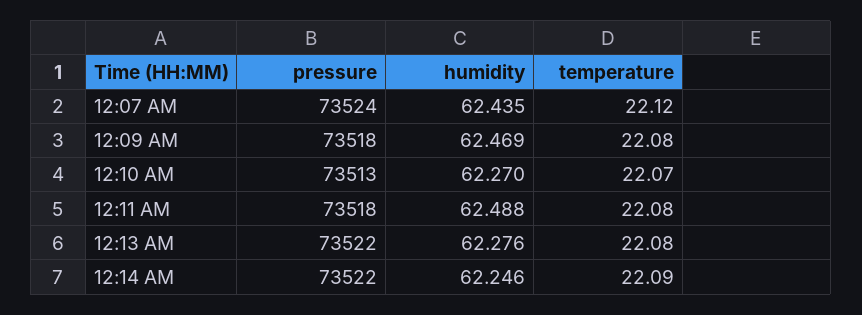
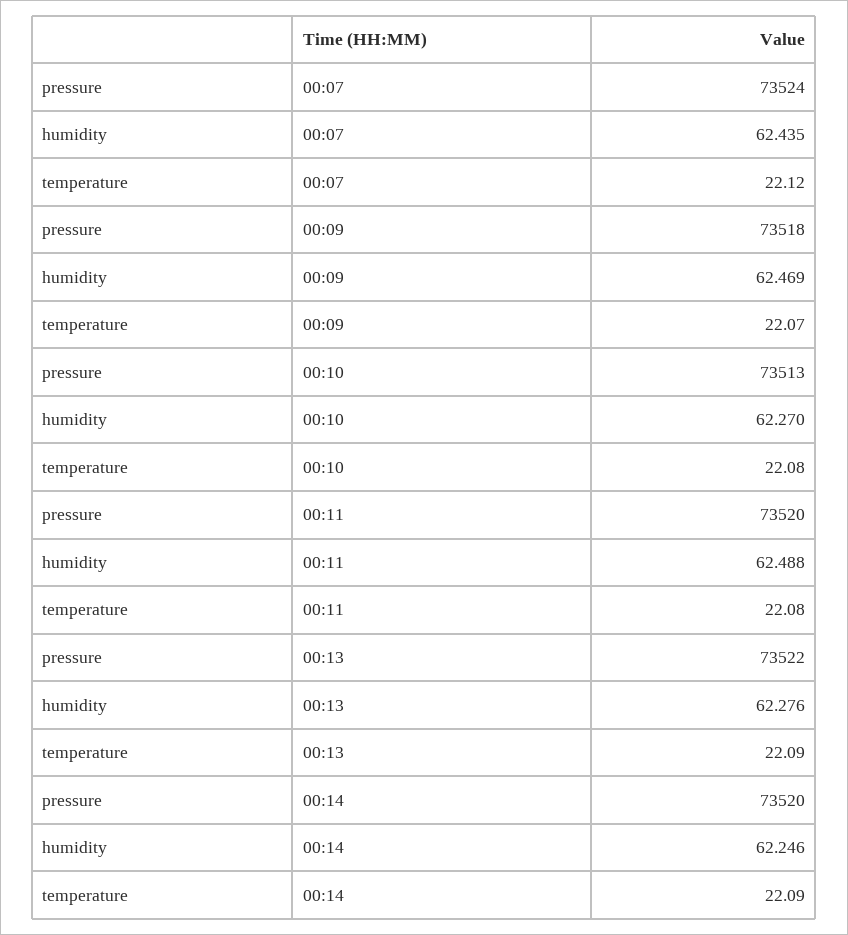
  {
    "pressure": {
      "12:07 AM": 73524,
      "12:09 AM": 73518,
      "12:10 AM": 73513,
-     "12:11 AM": 73518,
+     "12:11 AM": 73520,
      "12:13 AM": 73522,
-     "12:14 AM": 73522
+     "12:14 AM": 73520
    },
    "humidity": {
      "12:07 AM": 62.435,
      "12:09 AM": 62.469,
      "12:10 AM": 62.27,
      "12:11 AM": 62.488,
      "12:13 AM": 62.276,
      "12:14 AM": 62.246
    },
    "temperature": {
      "12:07 AM": 22.12,
-     "12:09 AM": 22.08,
+     "12:09 AM": 22.07,
-     "12:10 AM": 22.07,
+     "12:10 AM": 22.08,
      "12:11 AM": 22.08,
-     "12:13 AM": 22.08,
+     "12:13 AM": 22.09,
      "12:14 AM": 22.09
    }
  }

